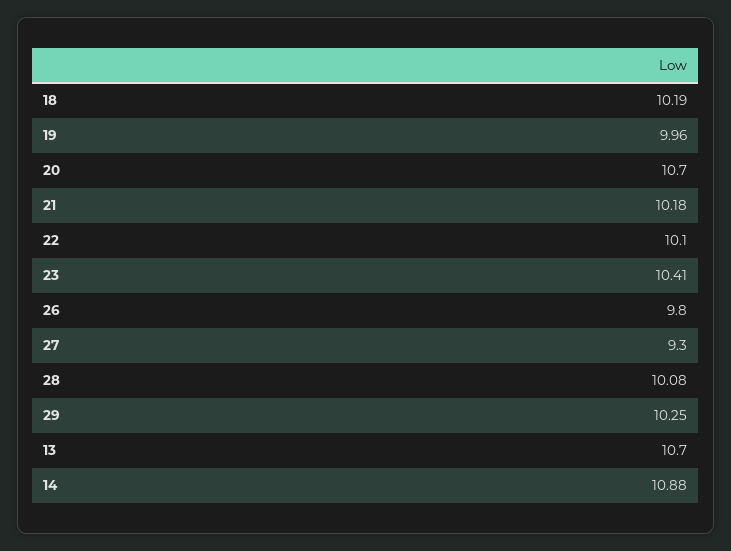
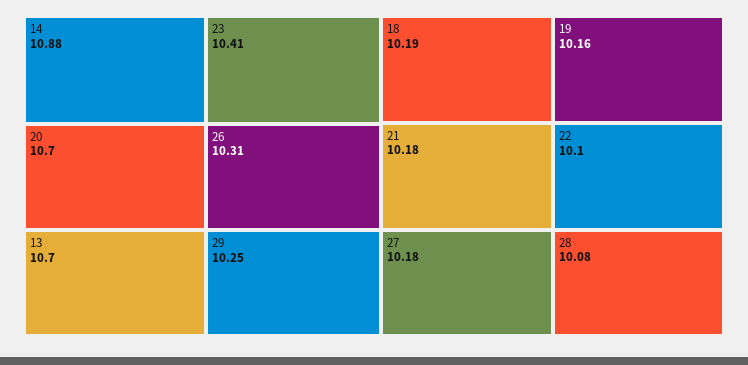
  {
    "18": 10.19,
-   "19": 9.96,
+   "19": 10.16,
    "20": 10.7,
    "21": 10.18,
    "22": 10.1,
    "23": 10.41,
-   "26": 9.8,
+   "26": 10.31,
-   "27": 9.3,
+   "27": 10.18,
    "28": 10.08,
    "29": 10.25,
    "13": 10.7,
    "14": 10.88
  }

